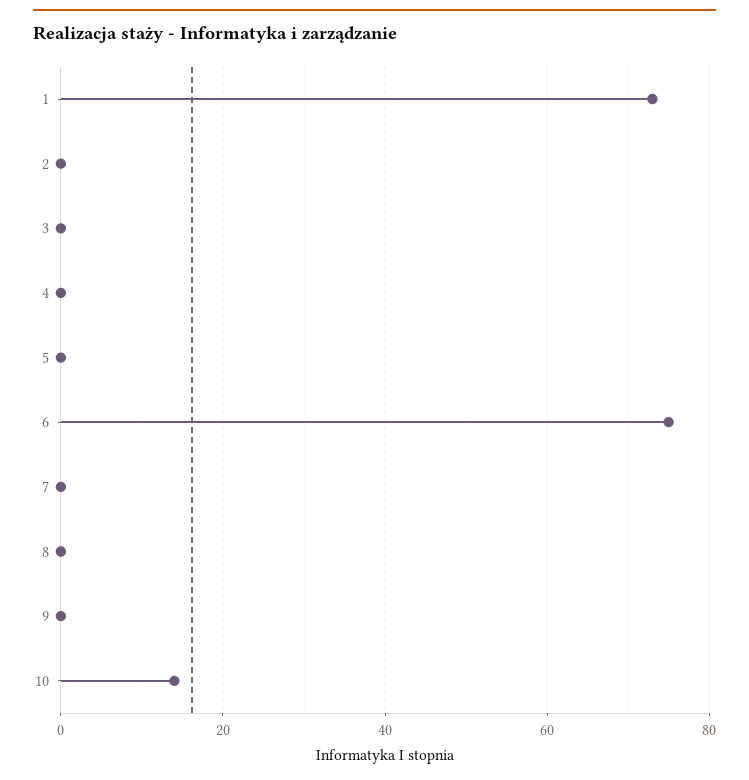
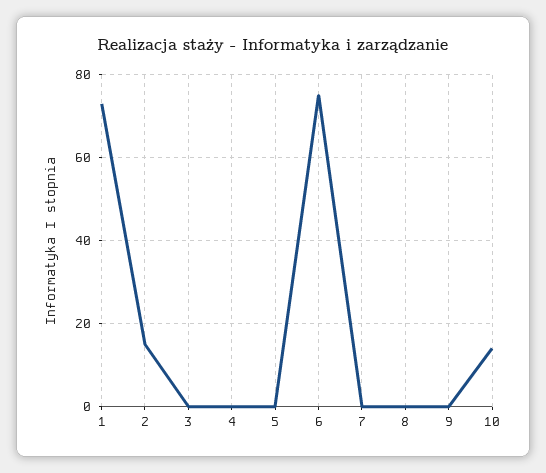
  {
    "1": 75,
-   "2": 0,
+   "2": 15,
    "3": 0,
    "4": 0,
    "5": 0,
    "6": 75,
    "7": 0,
    "8": 0,
    "9": 0,
    "10": 15
  }

